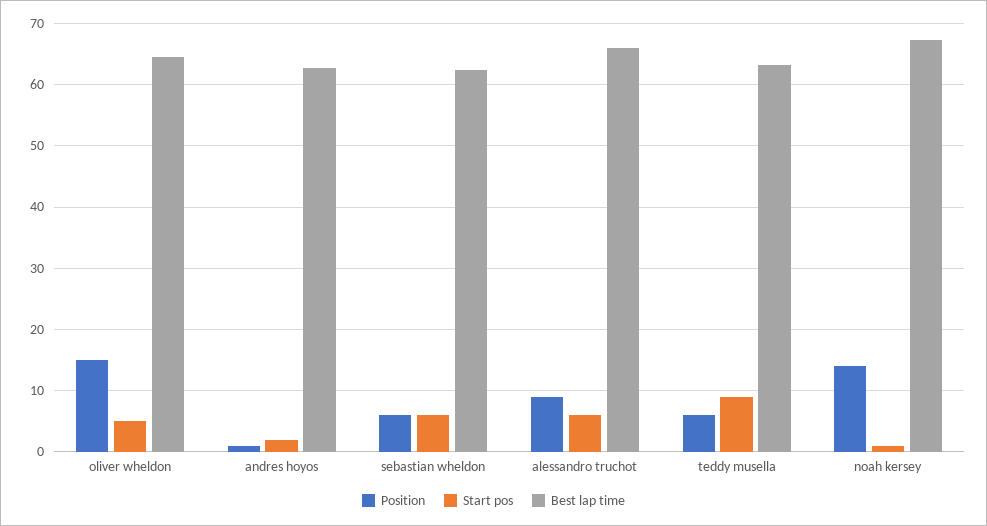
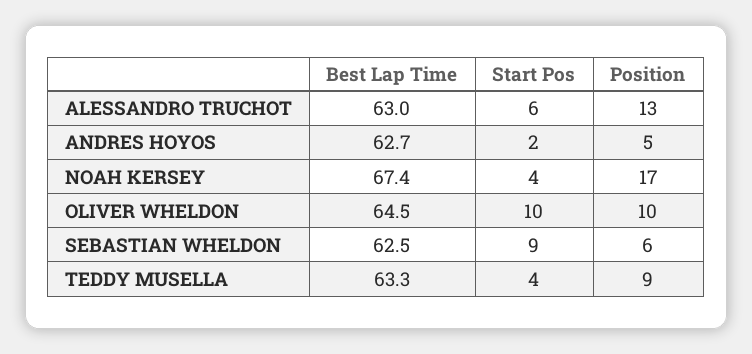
  {
    "Position": {
-     "oliver wheldon": 15,
+     "oliver wheldon": 10,
-     "andres hoyos": 1,
+     "andres hoyos": 5,
      "sebastian wheldon": 6,
-     "alessandro truchot": 9,
+     "alessandro truchot": 13,
-     "teddy musella": 6,
+     "teddy musella": 9,
-     "noah kersey": 14
+     "noah kersey": 17
    },
    "Start pos": {
-     "oliver wheldon": 5,
+     "oliver wheldon": 10,
      "andres hoyos": 2,
-     "sebastian wheldon": 6,
+     "sebastian wheldon": 9,
      "alessandro truchot": 6,
-     "teddy musella": 9,
+     "teddy musella": 4,
-     "noah kersey": 1
+     "noah kersey": 4
    },
    "Best lap time": {
      "oliver wheldon": 64.5,
      "andres hoyos": 62.7,
      "sebastian wheldon": 62.5,
-     "alessandro truchot": 66,
+     "alessandro truchot": 63,
      "teddy musella": 63.3,
      "noah kersey": 67.4
    }
  }

